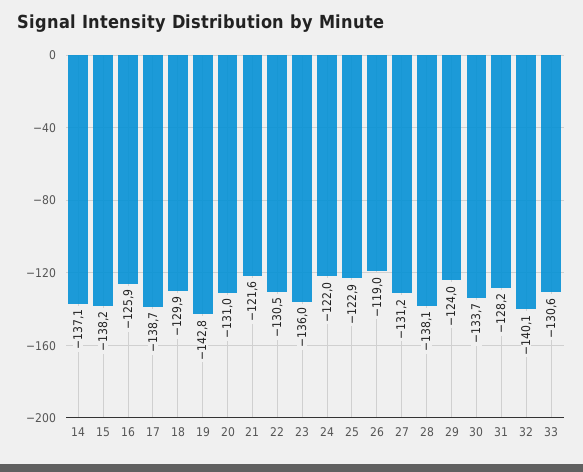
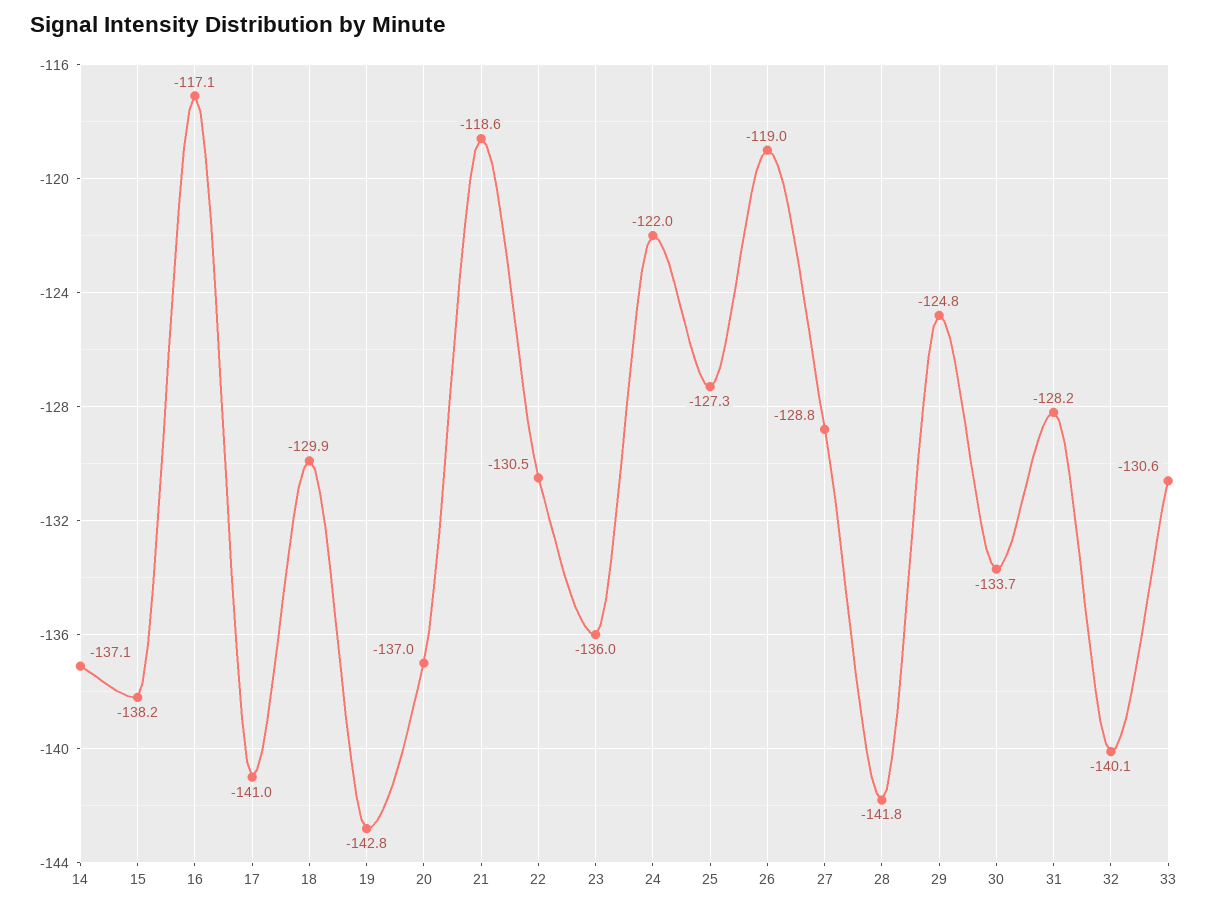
  {
    "14": -137.1,
    "15": -138.2,
-   "16": -125.9,
+   "16": -117.1,
-   "17": -138.7,
+   "17": -141,
    "18": -129.9,
    "19": -142.8,
-   "20": -131,
+   "20": -137,
-   "21": -121.6,
+   "21": -118.6,
    "22": -130.5,
    "23": -136,
    "24": -122,
-   "25": -122.9,
+   "25": -127.3,
    "26": -119,
-   "27": -131.2,
+   "27": -128.8,
-   "28": -138.1,
+   "28": -141.8,
-   "29": -124,
+   "29": -124.8,
    "30": -133.7,
    "31": -128.2,
    "32": -140.1,
    "33": -130.6
  }

